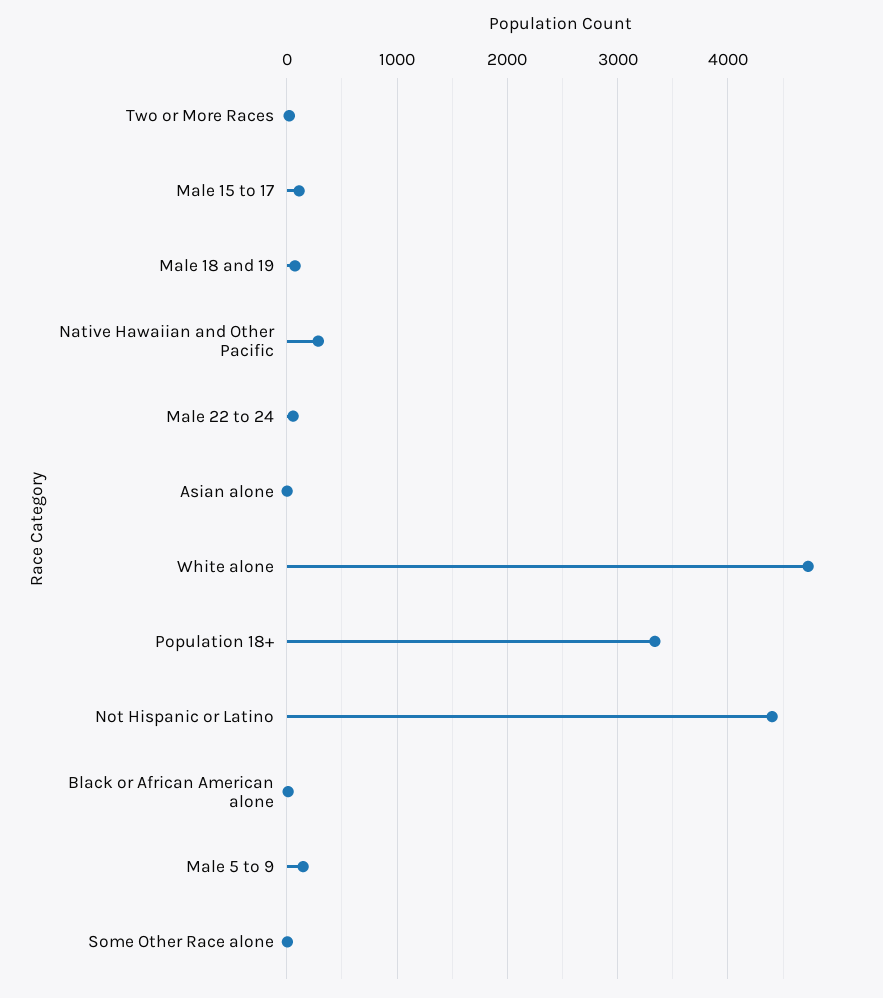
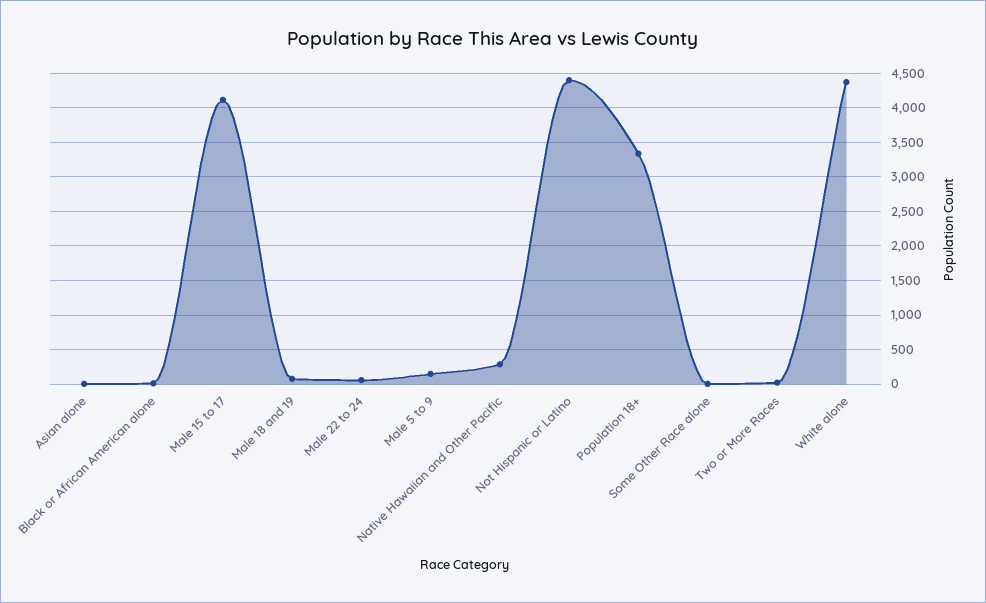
  {
    "Two or More Races": 0,
-   "Male 15 to 17": 100,
+   "Male 15 to 17": 4100,
    "Male 18 and 19": 100,
    "Native Hawaiian and Other Pacific": 300,
    "Male 22 to 24": 100,
    "Asian alone": 0,
-   "White alone": 4700,
+   "White alone": 4400,
    "Population 18+": 3300,
    "Not Hispanic or Latino": 4400,
    "Black or African American alone": 0,
    "Male 5 to 9": 100,
    "Some Other Race alone": 0
  }

